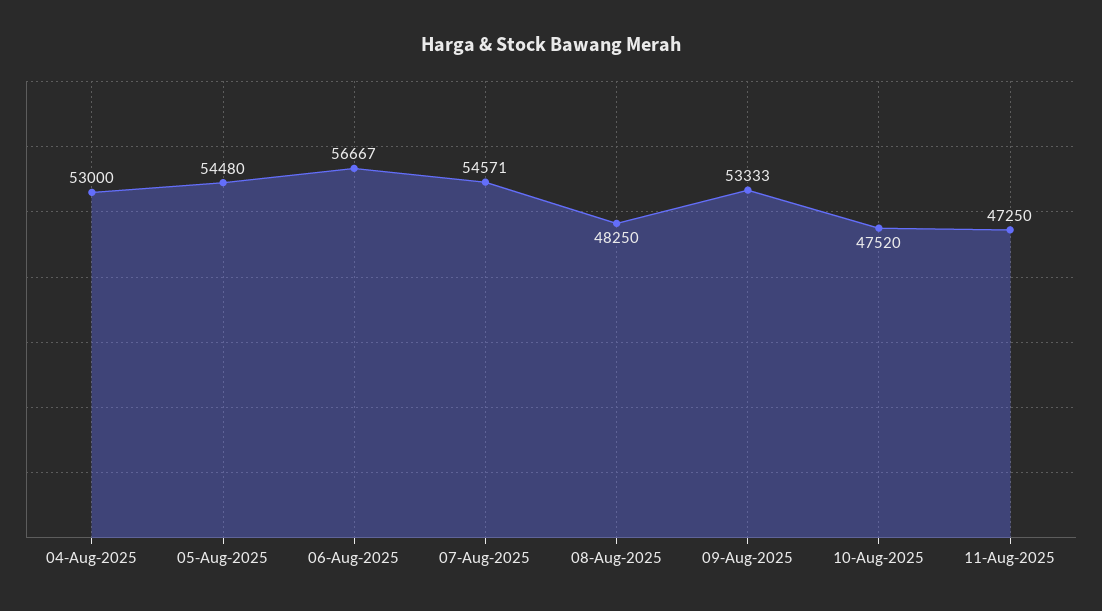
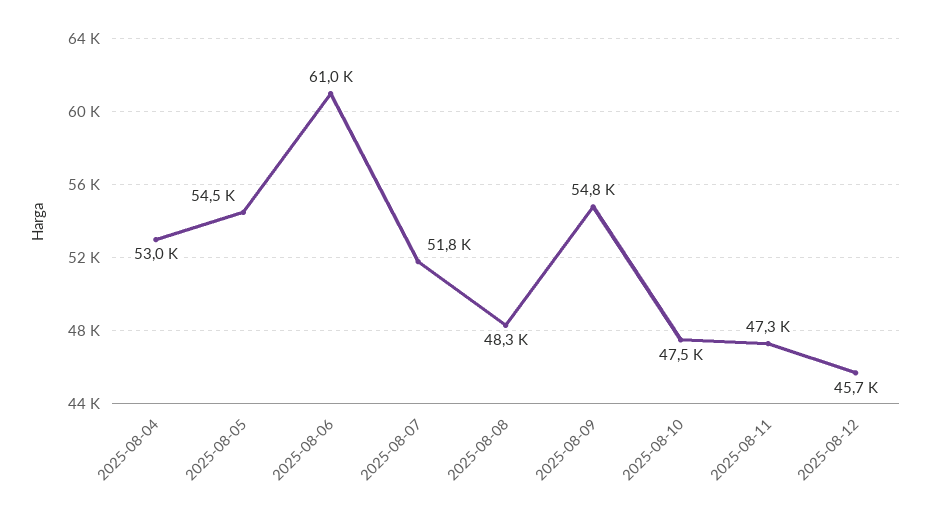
  {
    "04-Aug-2025": 53000,
    "05-Aug-2025": 54480,
-   "06-Aug-2025": 56667,
+   "06-Aug-2025": 61000,
-   "07-Aug-2025": 54571,
+   "07-Aug-2025": 51800,
    "08-Aug-2025": 48250,
-   "09-Aug-2025": 53333,
+   "09-Aug-2025": 54800,
    "10-Aug-2025": 47520,
-   "11-Aug-2025": 47250
+   "11-Aug-2025": 47250,
+   "2025-08-12": 45700
  }

